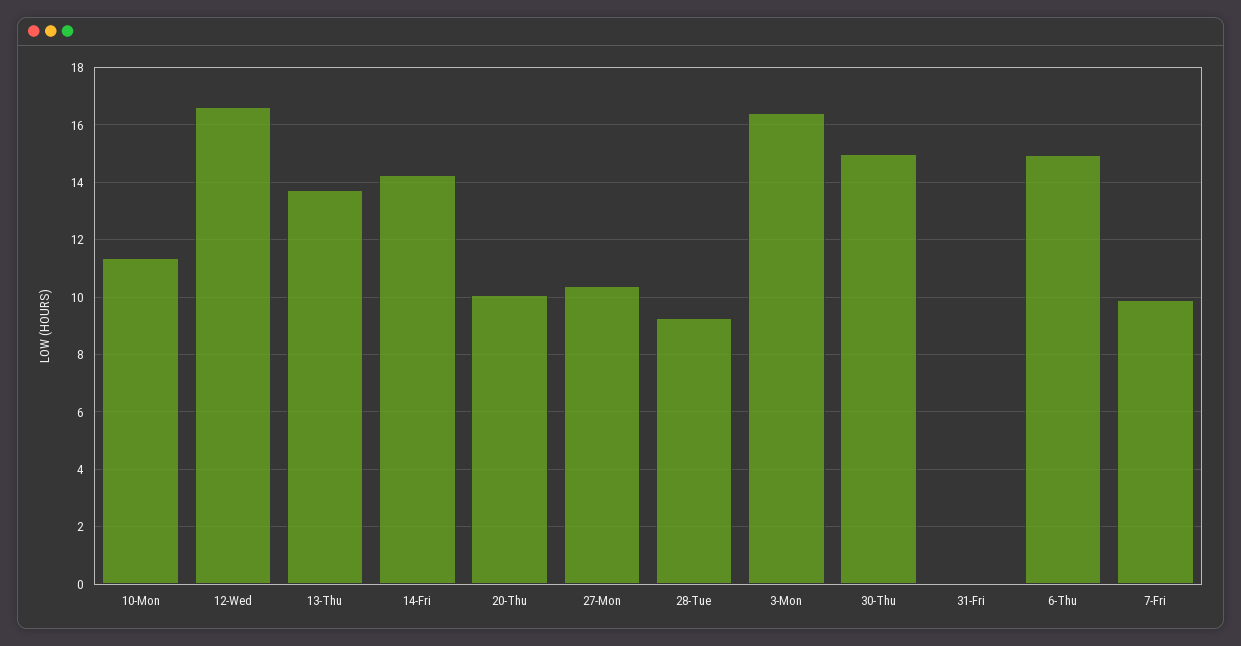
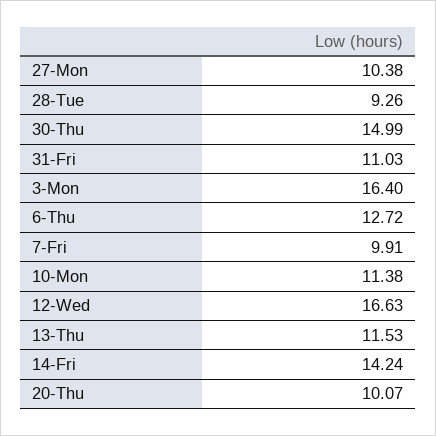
  {
    "10-Mon": 11.38,
    "12-Wed": 16.63,
-   "13-Thu": 13.75,
+   "13-Thu": 11.53,
    "14-Fri": 14.24,
    "20-Thu": 10.07,
    "27-Mon": 10.38,
    "28-Tue": 9.26,
    "3-Mon": 16.4,
    "30-Thu": 14.99,
-   "31-Fri": 0,
+   "31-Fri": 11.03,
-   "6-Thu": 15,
+   "6-Thu": 12.72,
    "7-Fri": 9.91
  }

